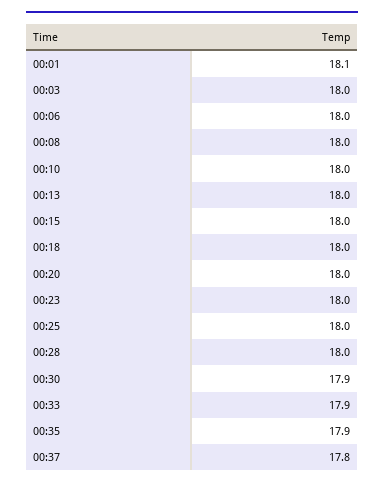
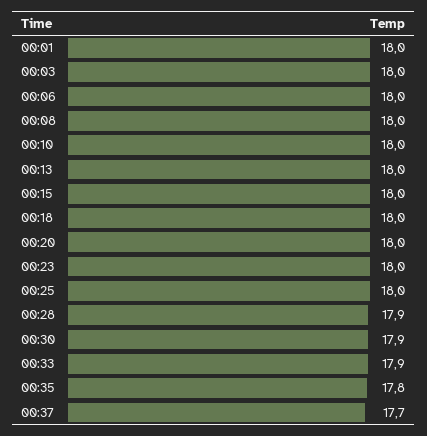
  {
-   "00:01": 18.1,
+   "00:01": 18,
    "00:03": 18,
    "00:06": 18,
    "00:08": 18,
    "00:10": 18,
    "00:13": 18,
    "00:15": 18,
    "00:18": 18,
    "00:20": 18,
    "00:23": 18,
    "00:25": 18,
-   "00:28": 18,
+   "00:28": 17.9,
    "00:30": 17.9,
    "00:33": 17.9,
-   "00:35": 17.9,
+   "00:35": 17.8,
-   "00:37": 17.8
+   "00:37": 17.7
  }

